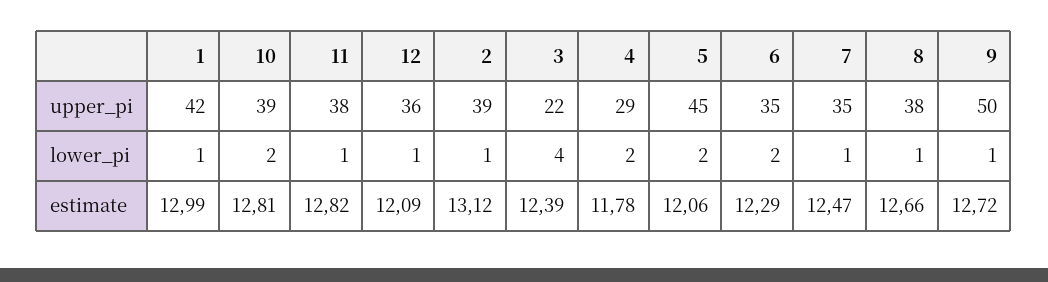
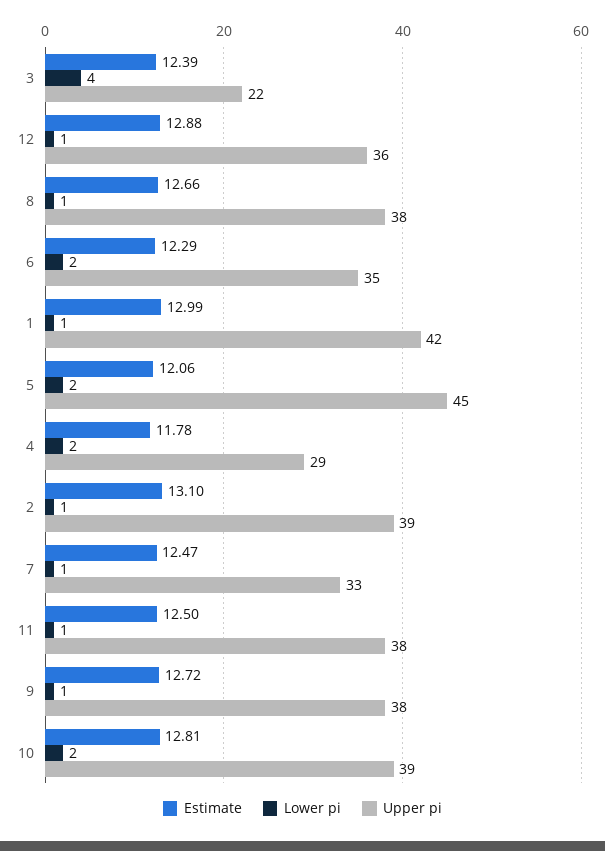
  {
    "upper_pi": {
      "1": 42,
      "10": 39,
      "11": 38,
      "12": 36,
      "2": 39,
      "3": 22,
      "4": 29,
      "5": 45,
      "6": 35,
-     "7": 35,
+     "7": 33,
      "8": 38,
-     "9": 50
+     "9": 38
    },
    "lower_pi": {
      "1": 1,
      "10": 2,
      "11": 1,
      "12": 1,
      "2": 1,
      "3": 4,
      "4": 2,
      "5": 2,
      "6": 2,
      "7": 1,
      "8": 1,
      "9": 1
    },
    "estimate": {
      "1": 12.99,
      "10": 12.81,
-     "11": 12.82,
+     "11": 12.5,
-     "12": 12.09,
+     "12": 12.88,
-     "2": 13.12,
+     "2": 13.1,
      "3": 12.39,
      "4": 11.78,
      "5": 12.06,
      "6": 12.29,
      "7": 12.47,
      "8": 12.66,
      "9": 12.72
    }
  }

